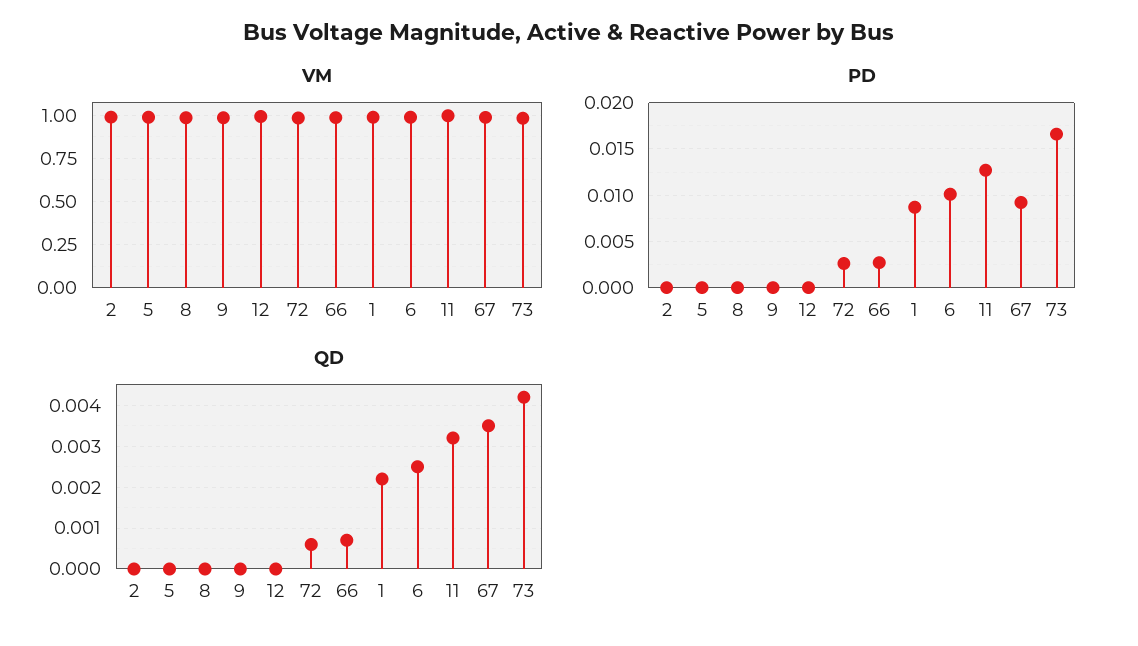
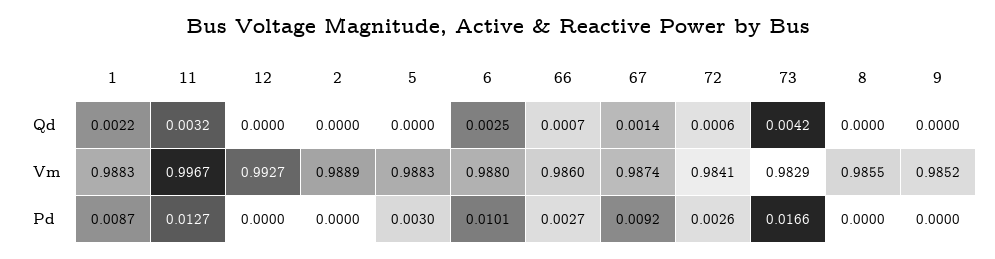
  {
    "VM": {
      "2": 0.9889,
      "5": 0.9883,
      "8": 0.9855,
      "9": 0.9852,
      "12": 0.9927,
      "72": 0.9841,
      "66": 0.986,
      "1": 0.9883,
      "6": 0.988,
      "11": 0.9967,
      "67": 0.9874,
      "73": 0.9829
    },
    "PD": {
      "2": 0,
-     "5": 0,
+     "5": 0.003,
      "8": 0,
      "9": 0,
      "12": 0,
      "72": 0.0026,
      "66": 0.0027,
      "1": 0.0087,
      "6": 0.0101,
      "11": 0.0127,
      "67": 0.0092,
      "73": 0.0166
    },
    "QD": {
      "2": 0,
      "5": 0,
      "8": 0,
      "9": 0,
      "12": 0,
      "72": 0.0006,
      "66": 0.0007,
      "1": 0.0022,
      "6": 0.0025,
      "11": 0.0032,
-     "67": 0.0035,
+     "67": 0.0014,
      "73": 0.0042
    }
  }

